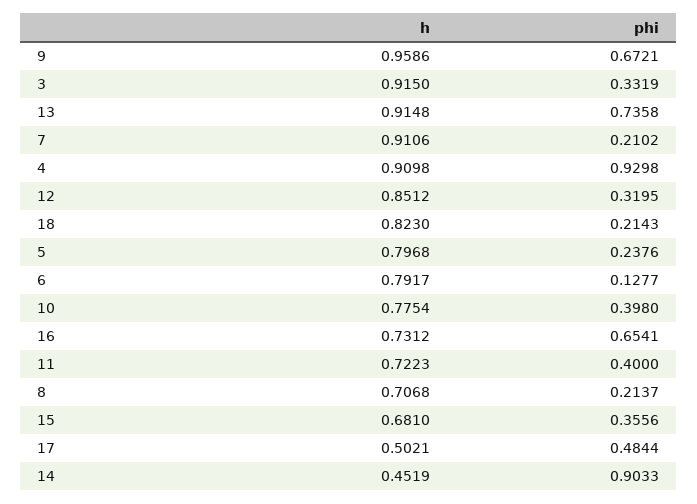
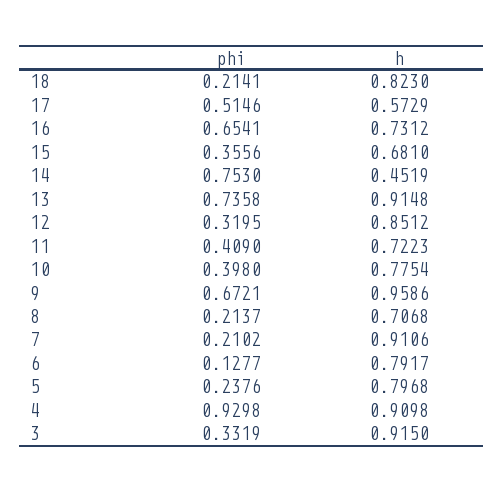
  {
    "h": {
      "9": 0.9586,
      "3": 0.915,
      "13": 0.9148,
      "7": 0.9106,
      "4": 0.9098,
      "12": 0.8512,
      "18": 0.823,
      "5": 0.7968,
      "6": 0.7917,
      "10": 0.7754,
      "16": 0.7312,
      "11": 0.7223,
      "8": 0.7068,
      "15": 0.681,
-     "17": 0.5021,
+     "17": 0.5729,
      "14": 0.4519
    },
    "phi": {
      "9": 0.6721,
      "3": 0.3319,
      "13": 0.7358,
      "7": 0.2102,
      "4": 0.9298,
      "12": 0.3195,
-     "18": 0.2143,
+     "18": 0.2141,
      "5": 0.2376,
      "6": 0.1277,
      "10": 0.398,
      "16": 0.6541,
-     "11": 0.4,
+     "11": 0.409,
      "8": 0.2137,
      "15": 0.3556,
-     "17": 0.4844,
+     "17": 0.5146,
-     "14": 0.9033
+     "14": 0.753
    }
  }

